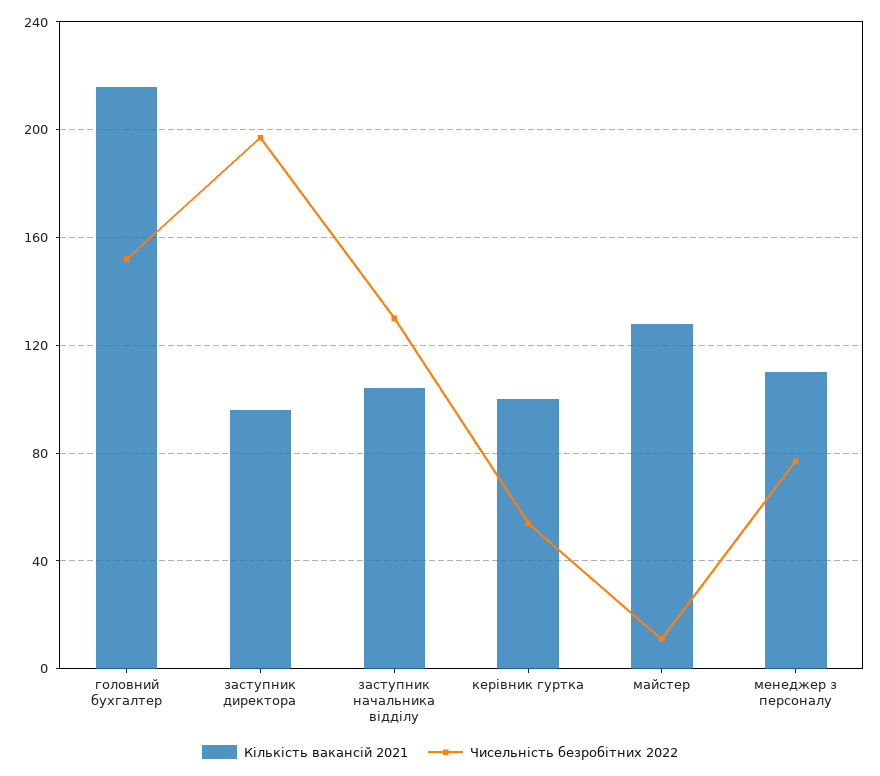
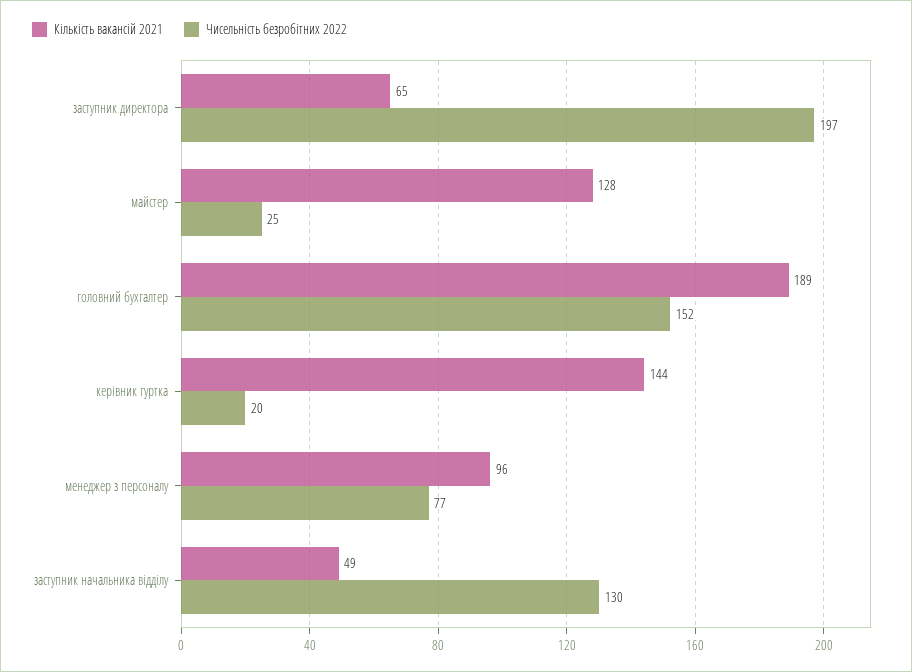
  {
    "Кількість вакансій 2021": {
-     "головний бухгалтер": 215,
+     "головний бухгалтер": 189,
-     "заступник директора": 95,
+     "заступник директора": 65,
-     "заступник начальника відділу": 105,
+     "заступник начальника відділу": 49,
-     "керівник гуртка": 100,
+     "керівник гуртка": 144,
      "майстер": 128,
-     "менеджер з персоналу": 110
+     "менеджер з персоналу": 96
    },
    "Чисельність безробітних 2022": {
      "головний бухгалтер": 152,
      "заступник директора": 197,
      "заступник начальника відділу": 130,
-     "керівник гуртка": 55,
+     "керівник гуртка": 20,
-     "майстер": 10,
+     "майстер": 25,
      "менеджер з персоналу": 77
    }
  }

